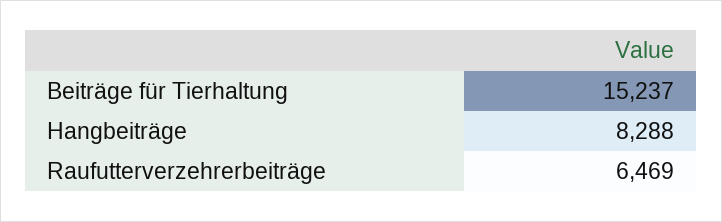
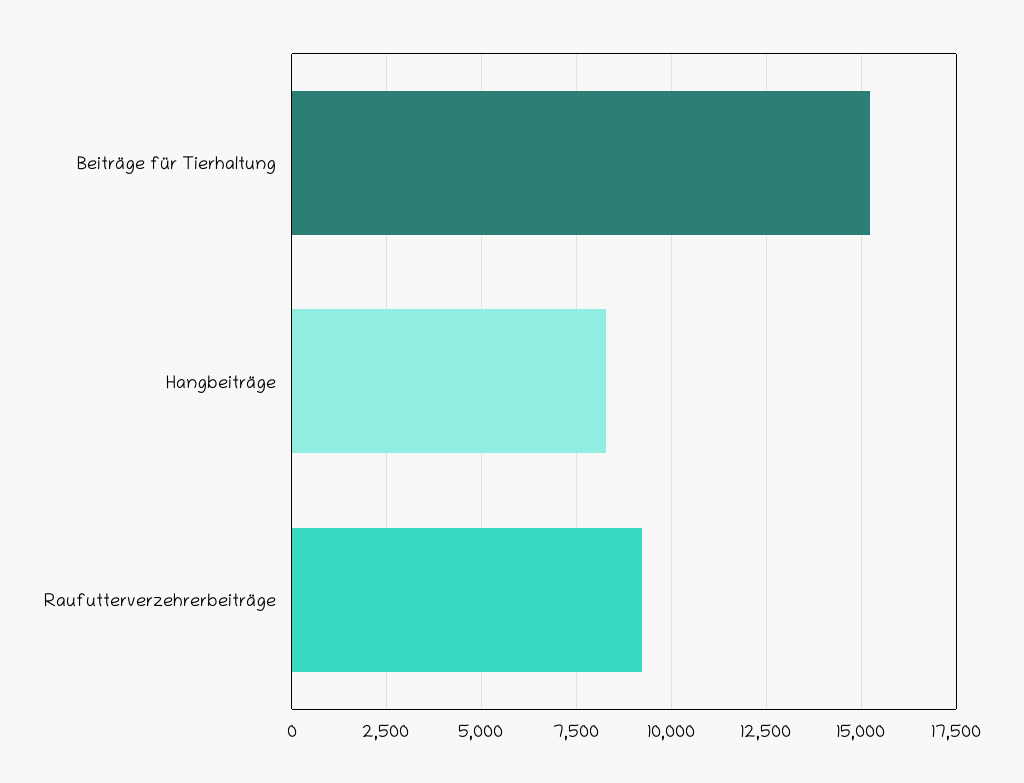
  {
    "Beiträge für Tierhaltung": 15237,
    "Hangbeiträge": 8288,
-   "Raufutterverzehrerbeiträge": 6469
+   "Raufutterverzehrerbeiträge": 9250
  }

